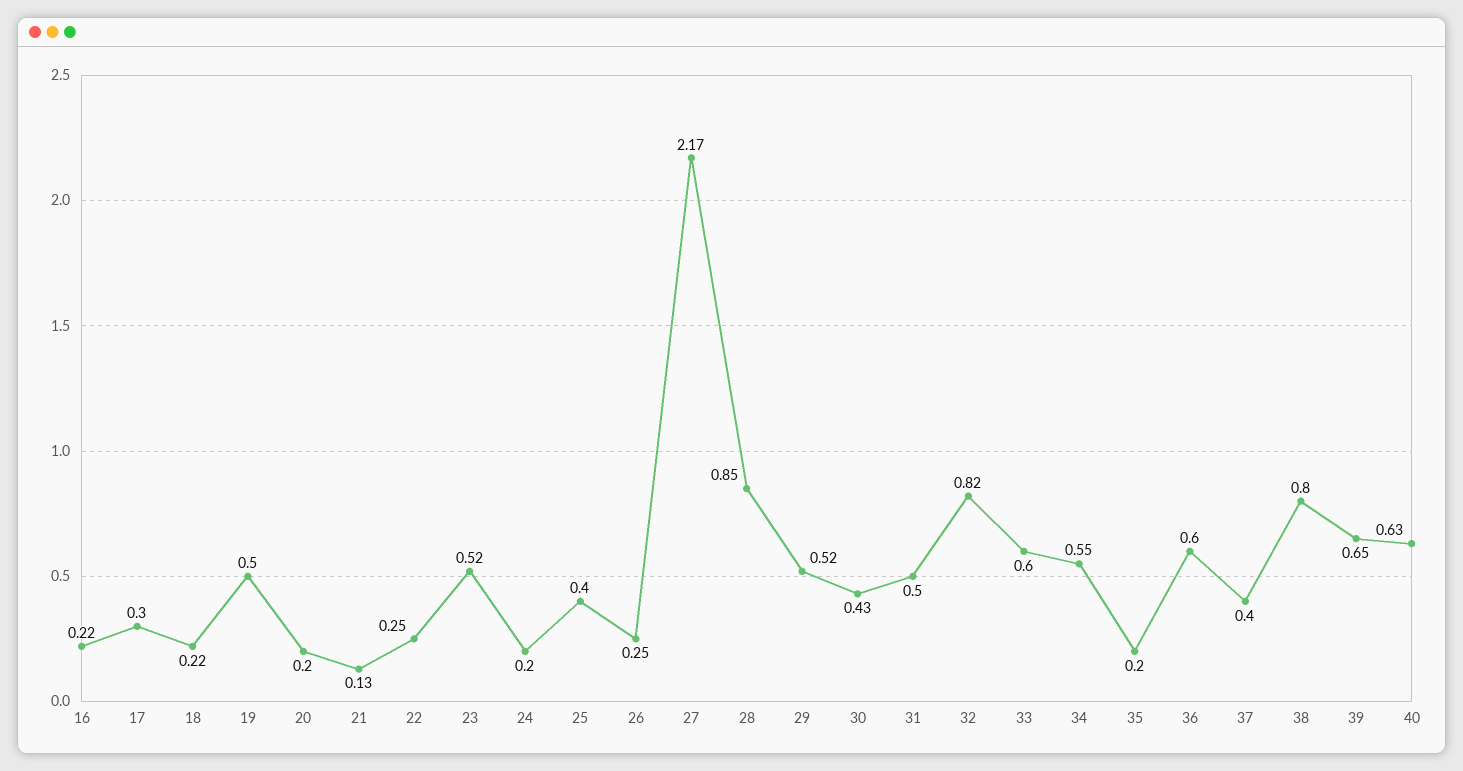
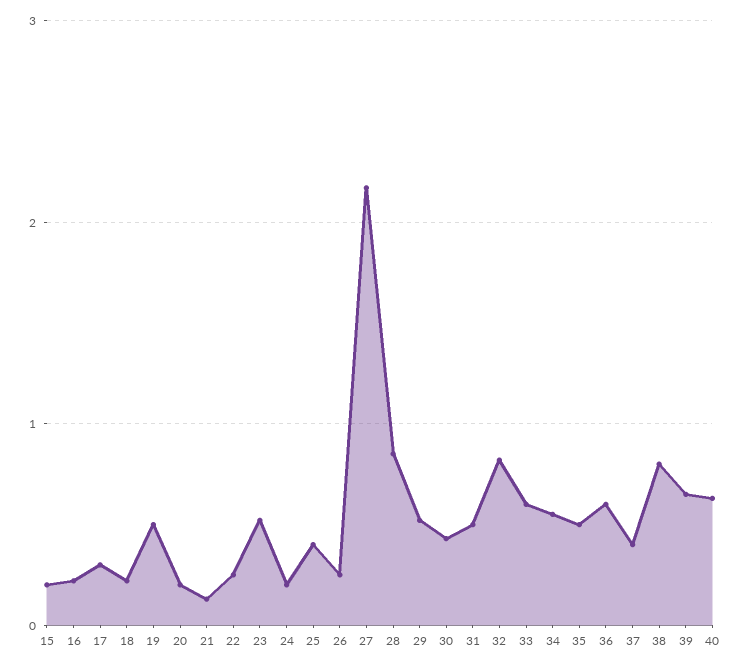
  {
    "16": 0.22,
    "17": 0.3,
    "18": 0.22,
    "19": 0.5,
    "20": 0.2,
    "21": 0.13,
    "22": 0.25,
    "23": 0.52,
    "24": 0.2,
    "25": 0.4,
    "26": 0.25,
    "27": 2.17,
    "28": 0.85,
    "29": 0.52,
    "30": 0.43,
    "31": 0.5,
    "32": 0.82,
    "33": 0.6,
    "34": 0.55,
-   "35": 0.2,
+   "35": 0.5,
    "36": 0.6,
    "37": 0.4,
    "38": 0.8,
    "39": 0.65,
-   "40": 0.63
+   "40": 0.63,
+   "15": 0.2
  }

